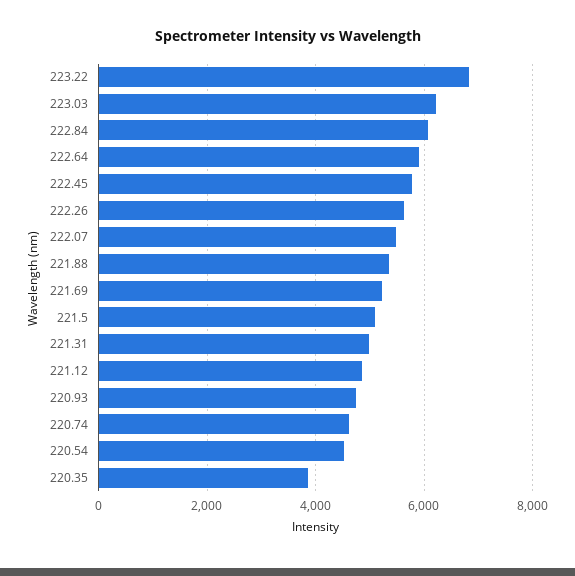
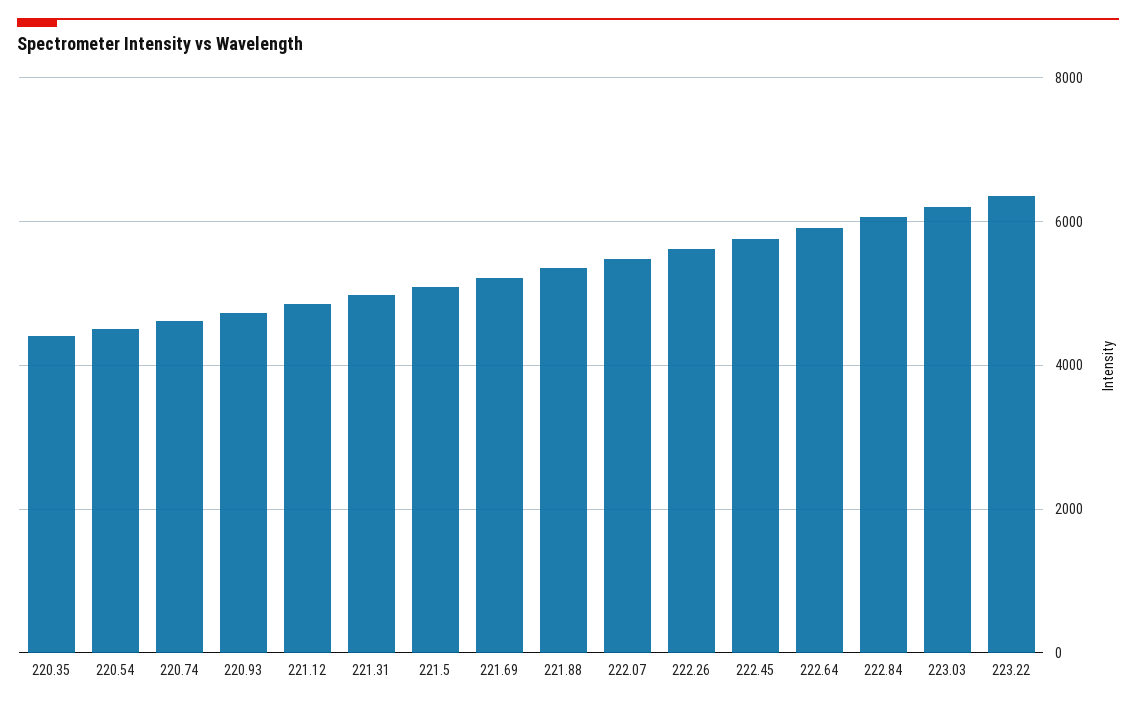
  {
-   "223.22": 6800,
+   "223.22": 6400,
    "223.03": 6200,
    "222.84": 6000,
    "222.64": 6000,
    "222.45": 5800,
    "222.26": 5600,
    "222.07": 5400,
    "221.88": 5400,
    "221.69": 5200,
    "221.5": 5000,
    "221.31": 5000,
    "221.12": 4800,
    "220.93": 4800,
    "220.74": 4600,
    "220.54": 4600,
-   "220.35": 3800
+   "220.35": 4400
  }

